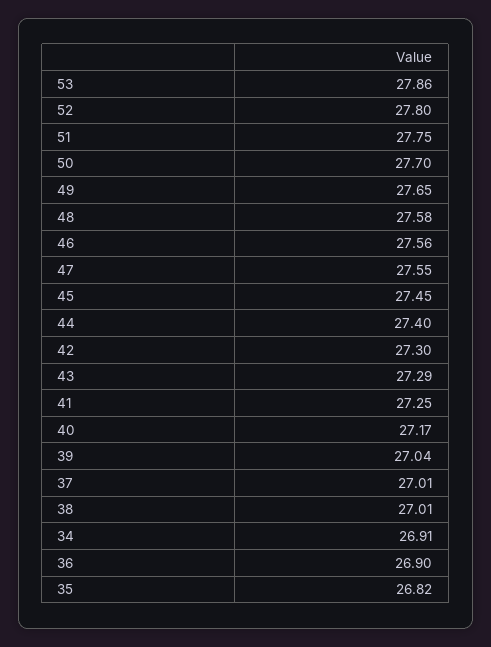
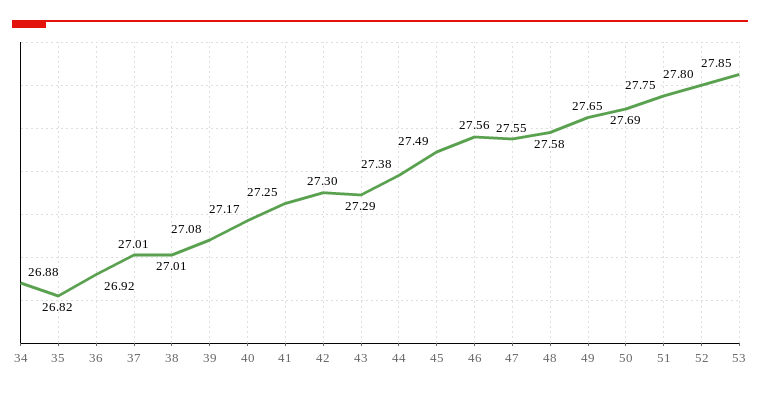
  {
-   "53": 27.86,
+   "53": 27.85,
    "52": 27.8,
    "51": 27.75,
-   "50": 27.7,
+   "50": 27.69,
    "49": 27.65,
    "48": 27.58,
    "46": 27.56,
    "47": 27.55,
-   "45": 27.45,
+   "45": 27.49,
-   "44": 27.4,
+   "44": 27.38,
    "42": 27.3,
    "43": 27.29,
    "41": 27.25,
    "40": 27.17,
-   "39": 27.04,
+   "39": 27.08,
    "37": 27.01,
    "38": 27.01,
-   "34": 26.91,
+   "34": 26.88,
-   "36": 26.9,
+   "36": 26.92,
    "35": 26.82
  }

